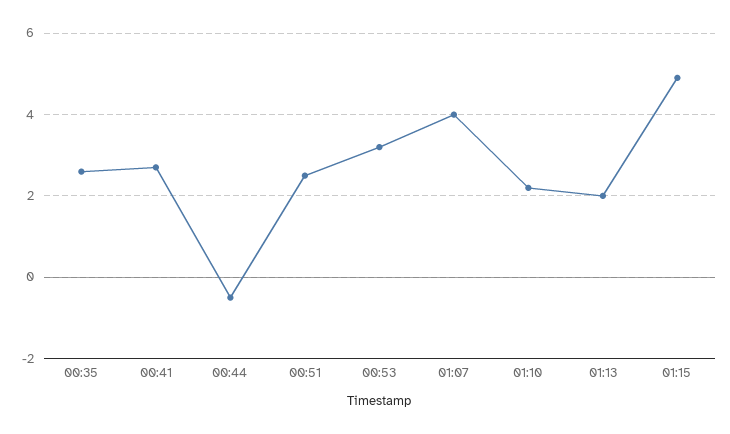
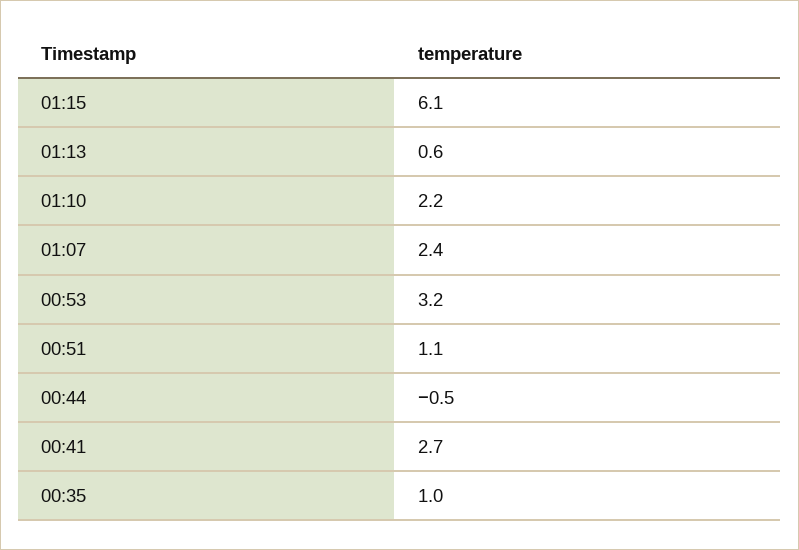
  {
-   "00:35": 2.5,
+   "00:35": 1,
    "00:41": 2.7,
    "00:44": -0.5,
-   "00:51": 2.5,
+   "00:51": 1.1,
    "00:53": 3.2,
-   "01:07": 4,
+   "01:07": 2.4,
    "01:10": 2.2,
-   "01:13": 2,
+   "01:13": 0.6,
-   "01:15": 5
+   "01:15": 6.1
  }

